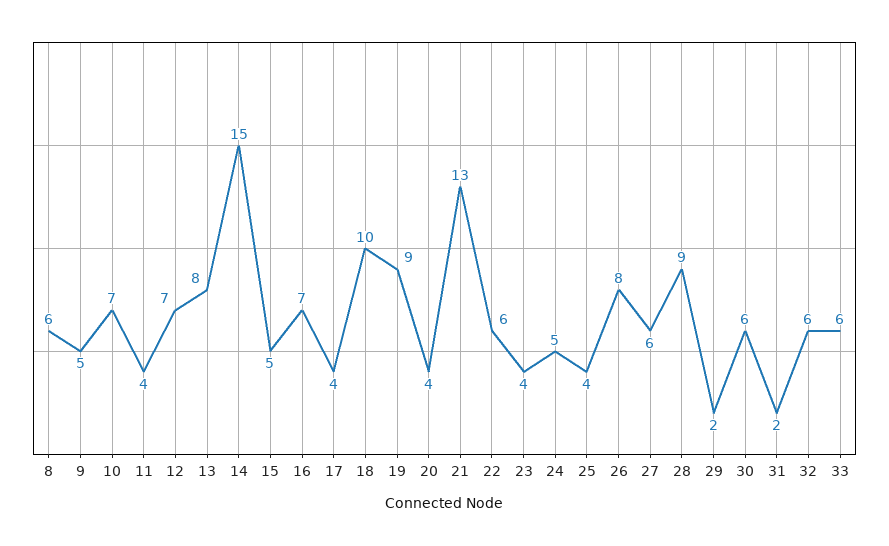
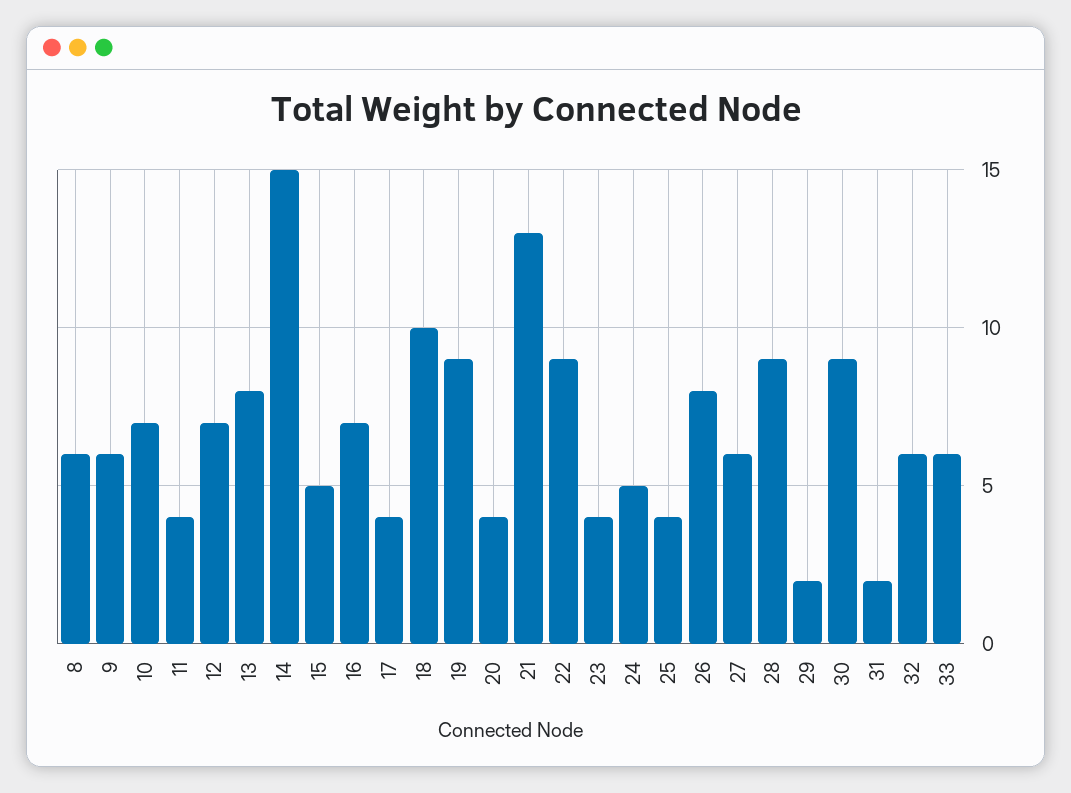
  {
    "8": 6,
-   "9": 5,
+   "9": 6,
    "10": 7,
    "11": 4,
    "12": 7,
    "13": 8,
    "14": 15,
    "15": 5,
    "16": 7,
    "17": 4,
    "18": 10,
    "19": 9,
    "20": 4,
    "21": 13,
-   "22": 6,
+   "22": 9,
    "23": 4,
    "24": 5,
    "25": 4,
    "26": 8,
    "27": 6,
    "28": 9,
    "29": 2,
-   "30": 6,
+   "30": 9,
    "31": 2,
    "32": 6,
    "33": 6
  }

